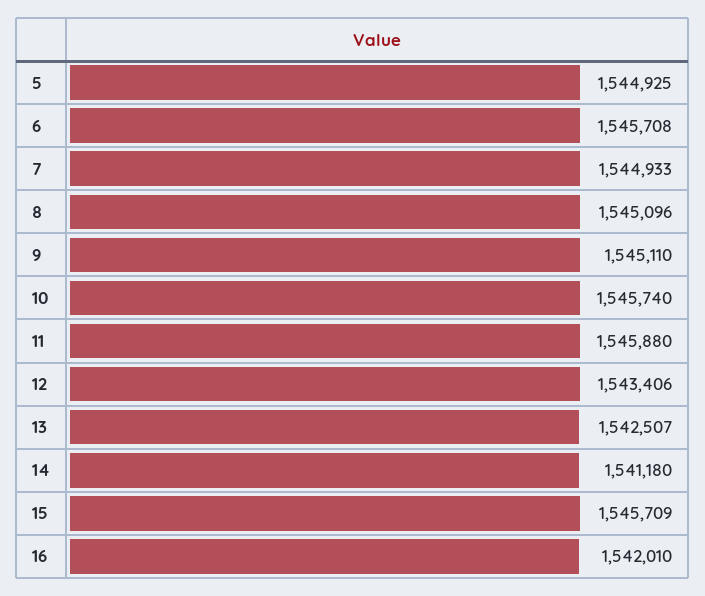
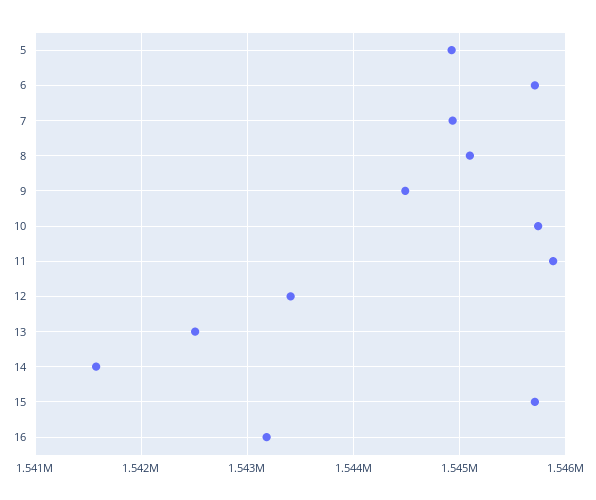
  {
    "5": 1544925,
    "6": 1545708,
    "7": 1544933,
    "8": 1545096,
-   "9": 1545110,
+   "9": 1544500,
    "10": 1545740,
    "11": 1545880,
    "12": 1543406,
    "13": 1542507,
-   "14": 1541180,
+   "14": 1541600,
    "15": 1545709,
-   "16": 1542010
+   "16": 1543200
  }

